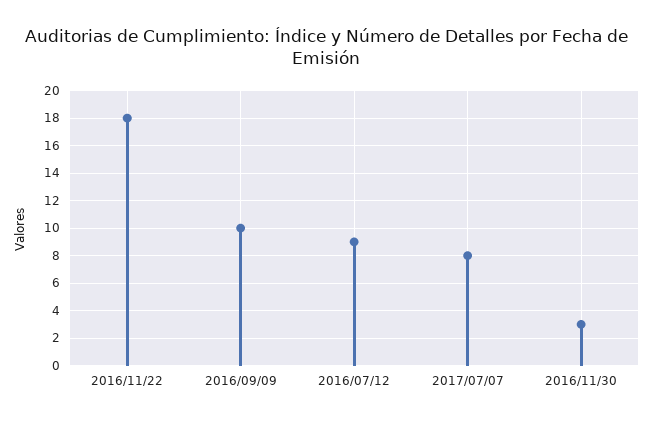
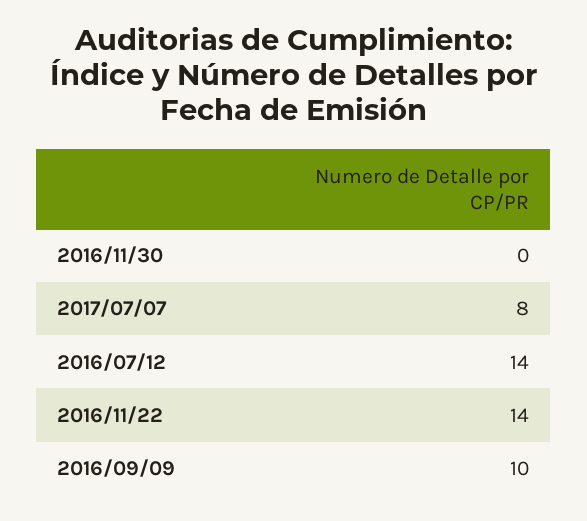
  {
-   "2016/11/22": 18,
+   "2016/11/22": 14,
    "2016/09/09": 10,
-   "2016/07/12": 9,
+   "2016/07/12": 14,
    "2017/07/07": 8,
-   "2016/11/30": 3
+   "2016/11/30": 0
  }

